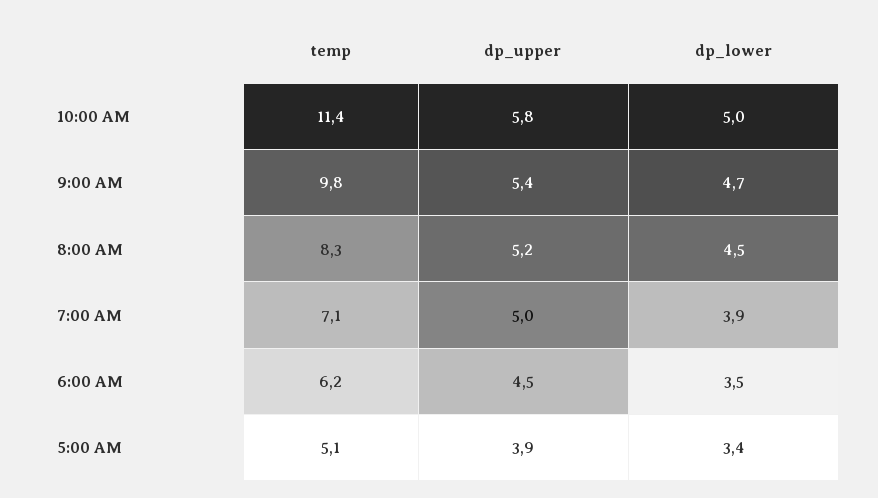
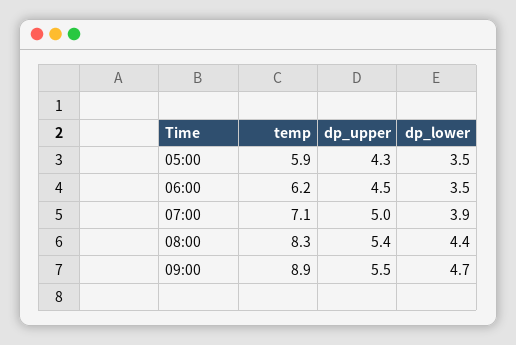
  {
    "temp": {
-     "10:00 AM": 11.4,
-     "9:00 AM": 9.8,
+     "9:00 AM": 8.9,
      "8:00 AM": 8.3,
      "7:00 AM": 7.1,
      "6:00 AM": 6.2,
-     "5:00 AM": 5.1
+     "5:00 AM": 5.9
    },
    "dp_upper": {
-     "10:00 AM": 5.8,
-     "9:00 AM": 5.4,
+     "9:00 AM": 5.5,
-     "8:00 AM": 5.2,
+     "8:00 AM": 5.4,
      "7:00 AM": 5,
      "6:00 AM": 4.5,
-     "5:00 AM": 3.9
+     "5:00 AM": 4.3
    },
    "dp_lower": {
-     "10:00 AM": 5,
      "9:00 AM": 4.7,
-     "8:00 AM": 4.5,
+     "8:00 AM": 4.4,
      "7:00 AM": 3.9,
      "6:00 AM": 3.5,
-     "5:00 AM": 3.4
+     "5:00 AM": 3.5
    }
  }

